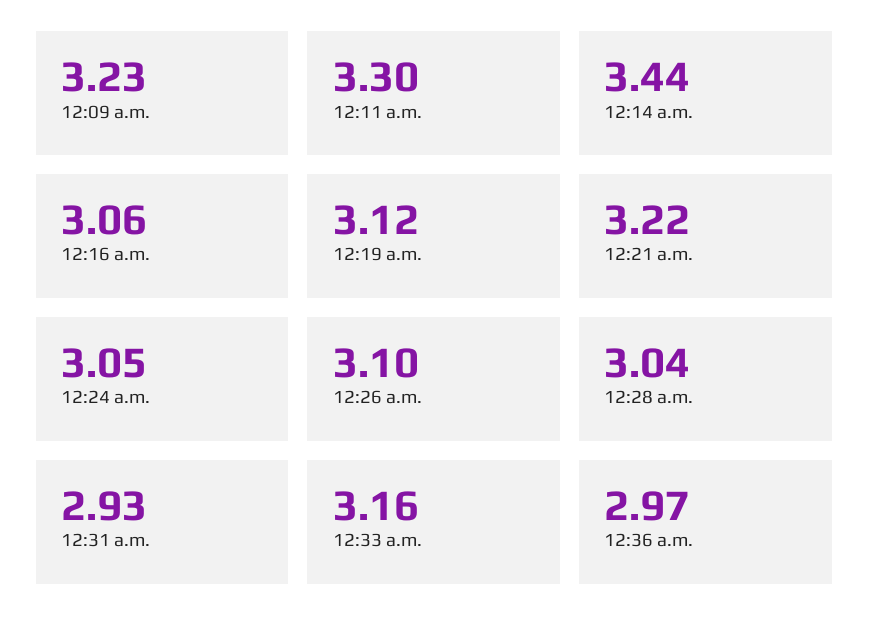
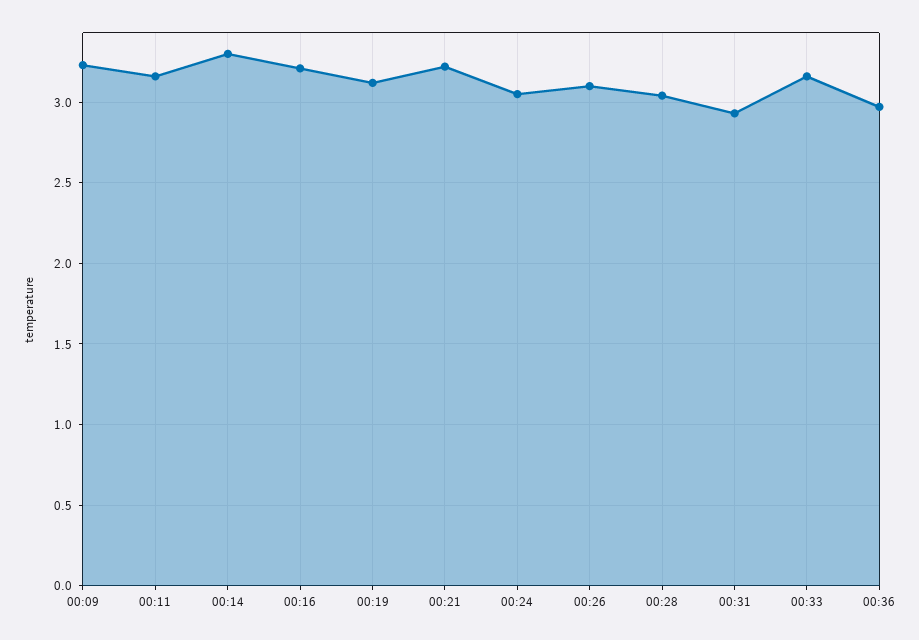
  {
    "12:09 a.m.": 3.23,
-   "12:11 a.m.": 3.3,
+   "12:11 a.m.": 3.15,
-   "12:14 a.m.": 3.44,
+   "12:14 a.m.": 3.3,
-   "12:16 a.m.": 3.06,
+   "12:16 a.m.": 3.2,
    "12:19 a.m.": 3.12,
    "12:21 a.m.": 3.22,
    "12:24 a.m.": 3.05,
    "12:26 a.m.": 3.1,
    "12:28 a.m.": 3.04,
    "12:31 a.m.": 2.93,
    "12:33 a.m.": 3.16,
    "12:36 a.m.": 2.97
  }

